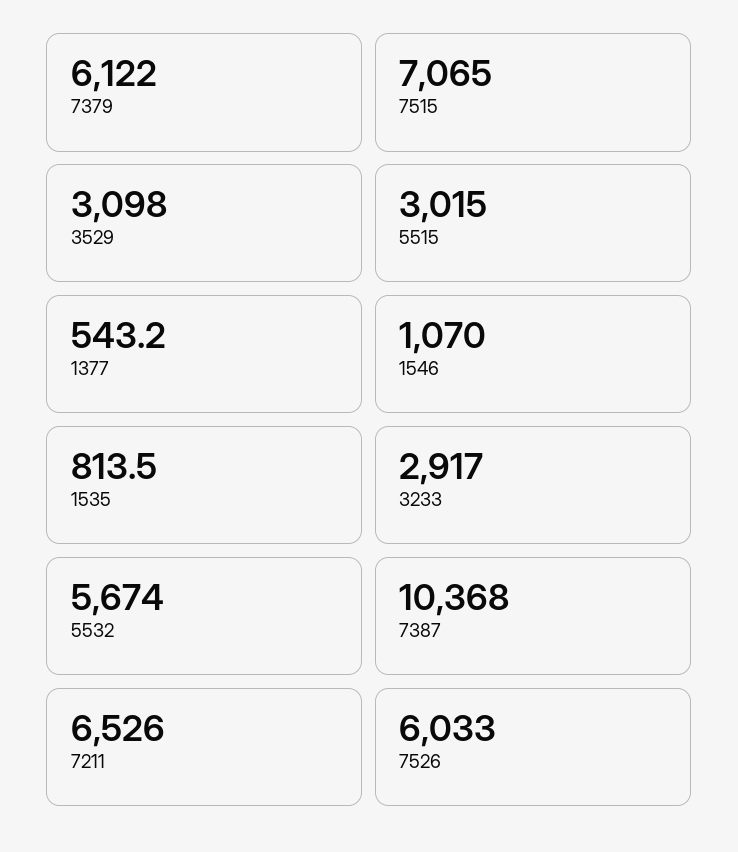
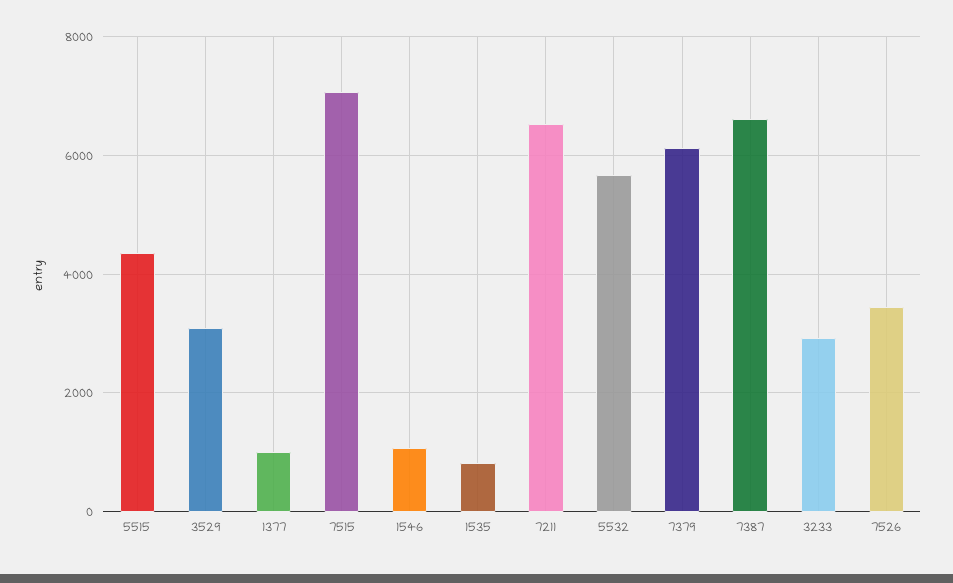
  {
    "7379": 6122,
    "7515": 7065,
    "3529": 3098,
-   "5515": 3015,
+   "5515": 4400,
-   "1377": 543.2,
+   "1377": 1000,
    "1546": 1070,
    "1535": 813.5,
    "3233": 2917,
    "5532": 5674,
-   "7387": 10368,
+   "7387": 6600,
    "7211": 6526,
-   "7526": 6033
+   "7526": 3400
  }

